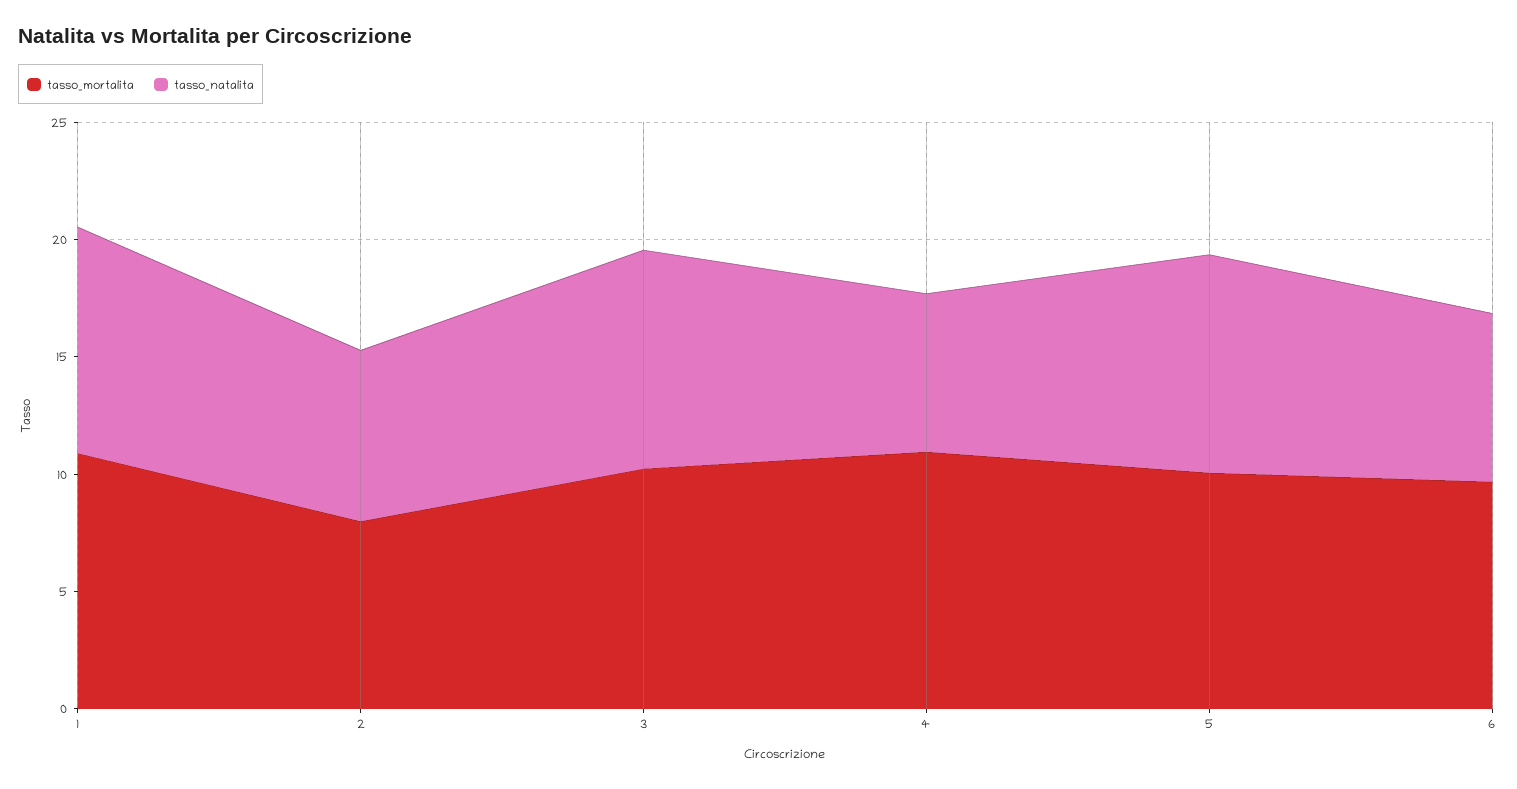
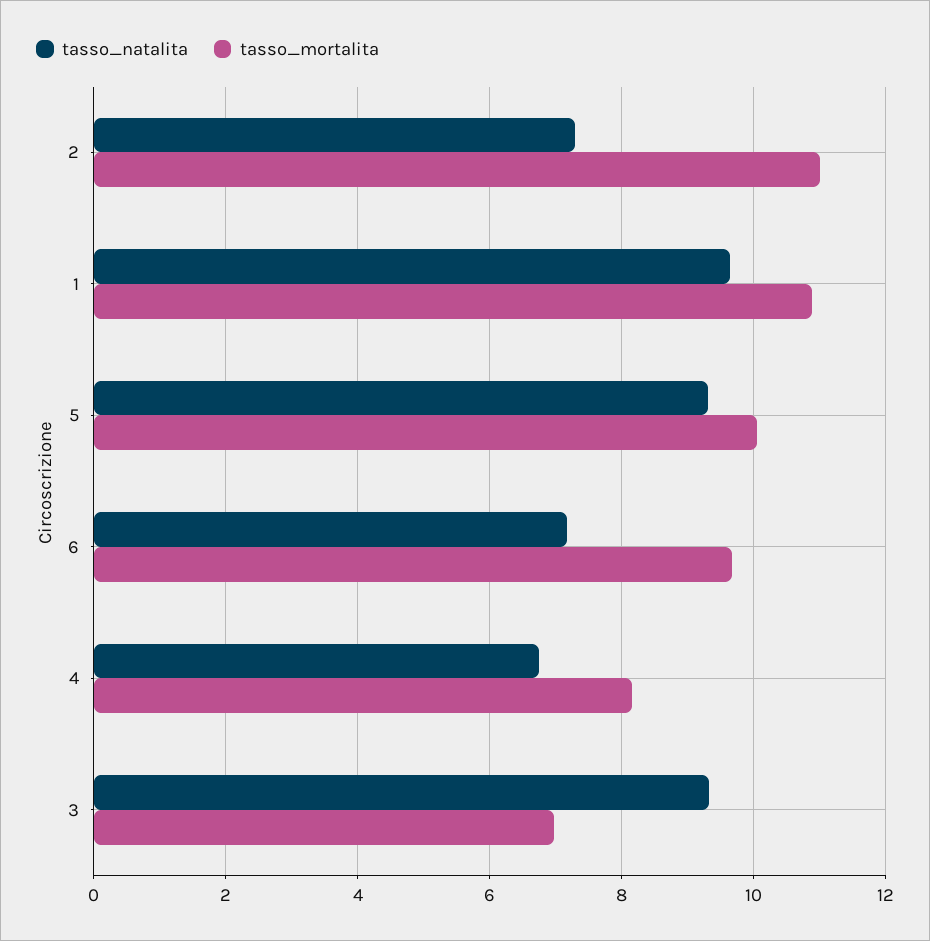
  {
    "tasso_mortalita": {
      "1": 10.8,
-     "2": 8,
+     "2": 11,
-     "3": 10,
+     "3": 7,
-     "4": 11,
+     "4": 8.2,
      "5": 10,
      "6": 9.6
    },
    "tasso_natalita": {
      "1": 9.6,
      "2": 7.4,
      "3": 9.4,
      "4": 6.8,
      "5": 9.4,
      "6": 7.2
    }
  }

